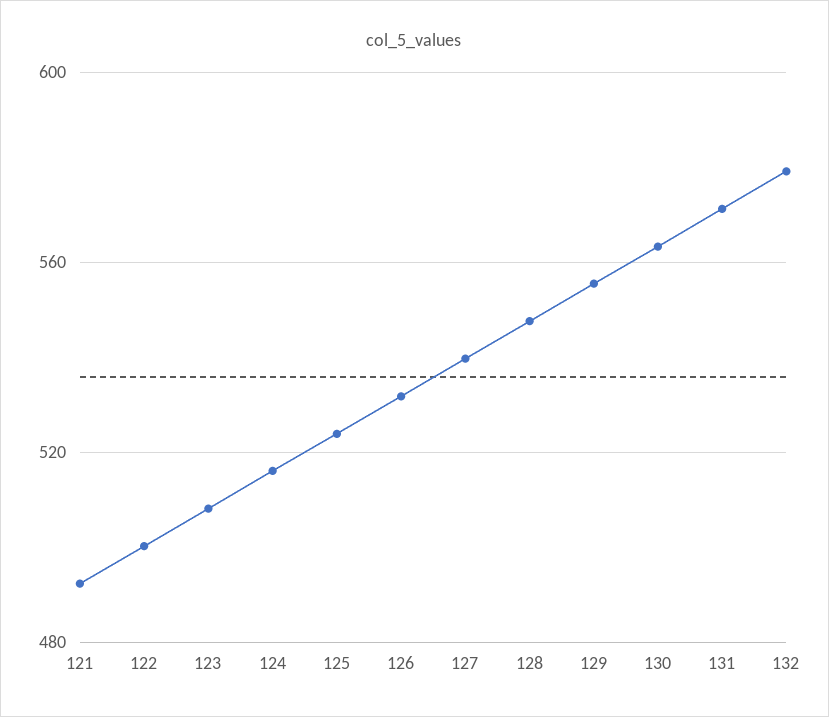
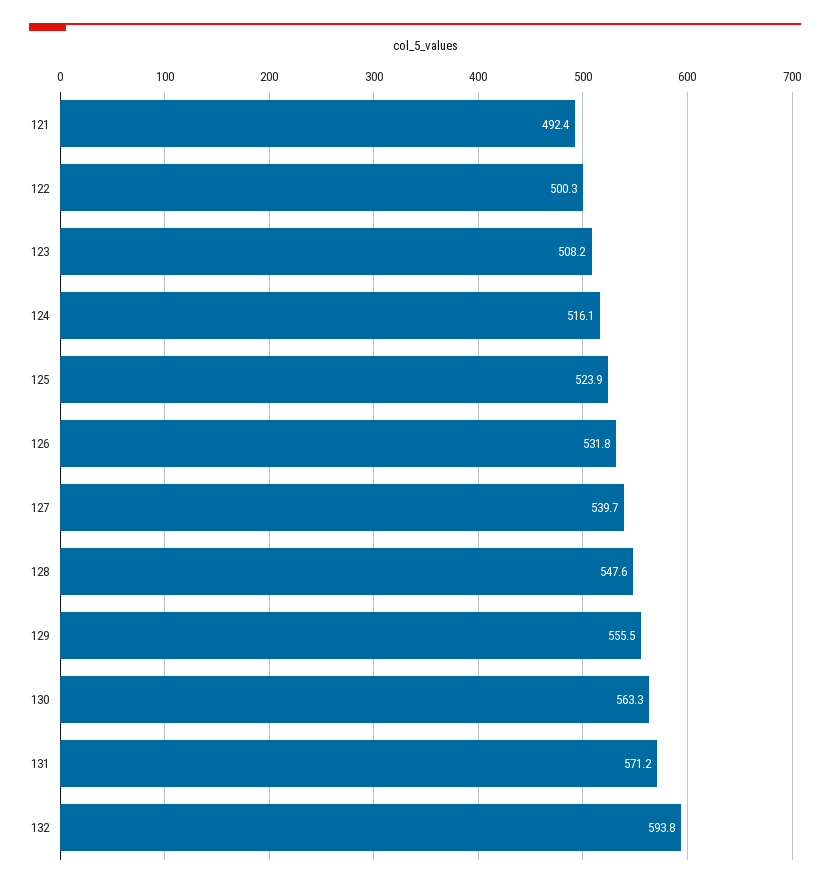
  {
    "121": 492.4,
    "122": 500.3,
    "123": 508.2,
    "124": 516.1,
    "125": 523.9,
    "126": 531.8,
    "127": 539.7,
    "128": 547.6,
    "129": 555.5,
    "130": 563.3,
    "131": 571.2,
-   "132": 580
+   "132": 593.8
  }

